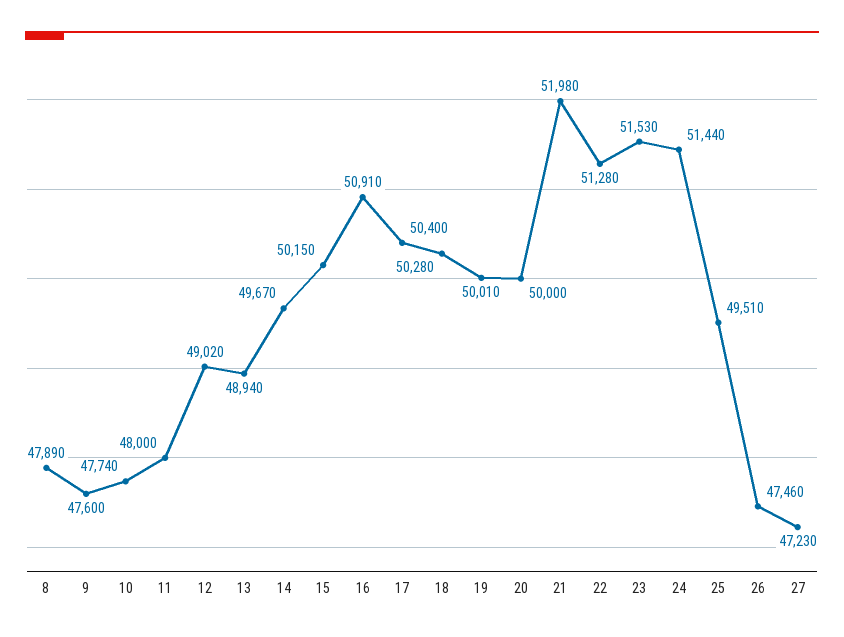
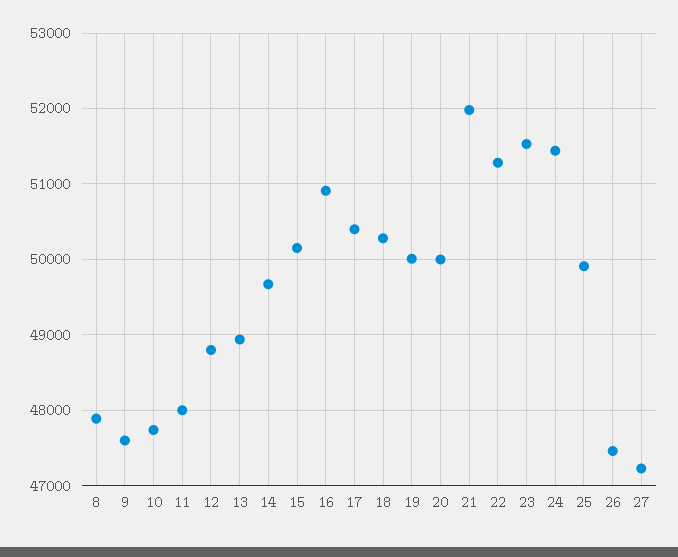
  {
    "8": 47890,
    "9": 47600,
    "10": 47740,
    "11": 48000,
-   "12": 49020,
+   "12": 48800,
    "13": 48940,
    "14": 49670,
    "15": 50150,
    "16": 50910,
    "17": 50400,
    "18": 50280,
    "19": 50010,
    "20": 50000,
    "21": 51980,
    "22": 51280,
    "23": 51530,
    "24": 51440,
-   "25": 49510,
+   "25": 49900,
    "26": 47460,
    "27": 47230
  }

